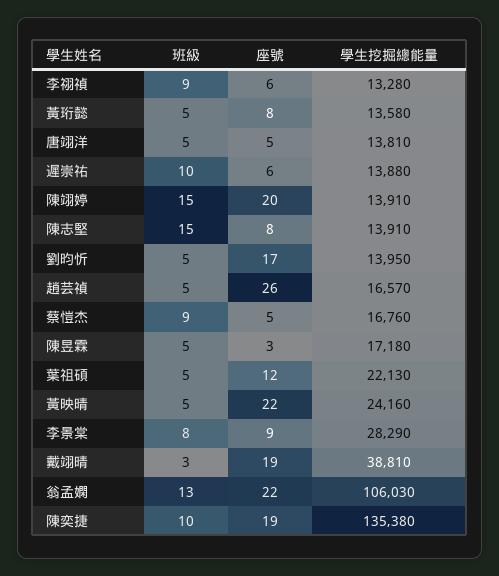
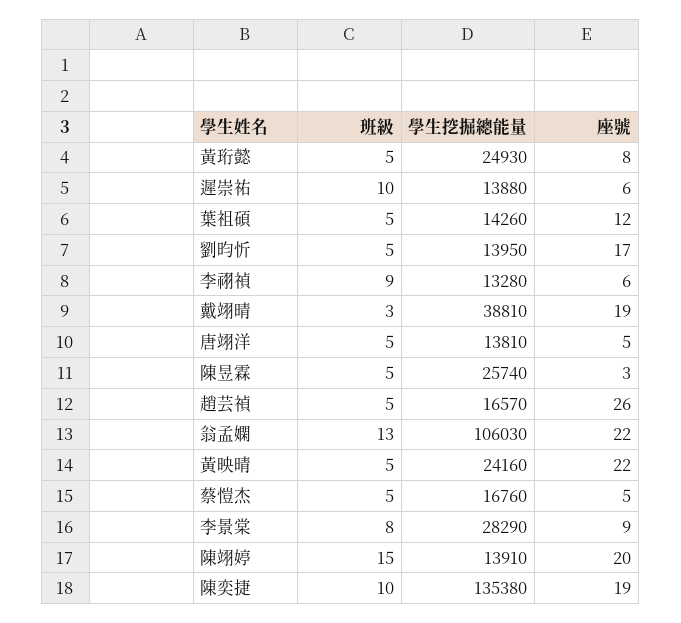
  {
    "班級": {
      "李祤禎": 9,
      "黃珩懿": 5,
      "唐翊洋": 5,
      "遲崇祐": 10,
      "陳翊婷": 15,
-     "陳志堅": 15,
      "劉昀忻": 5,
      "趙芸禎": 5,
-     "蔡愷杰": 9,
+     "蔡愷杰": 5,
      "陳昱霖": 5,
      "葉祖碩": 5,
      "黃映晴": 5,
      "李景棠": 8,
      "戴翊晴": 3,
      "翁孟嫻": 13,
      "陳奕捷": 10
    },
    "座號": {
      "李祤禎": 6,
      "黃珩懿": 8,
      "唐翊洋": 5,
      "遲崇祐": 6,
      "陳翊婷": 20,
-     "陳志堅": 8,
      "劉昀忻": 17,
      "趙芸禎": 26,
      "蔡愷杰": 5,
      "陳昱霖": 3,
      "葉祖碩": 12,
      "黃映晴": 22,
      "李景棠": 9,
      "戴翊晴": 19,
      "翁孟嫻": 22,
      "陳奕捷": 19
    },
    "學生挖掘總能量": {
      "李祤禎": 13280,
-     "黃珩懿": 13580,
+     "黃珩懿": 24930,
      "唐翊洋": 13810,
      "遲崇祐": 13880,
      "陳翊婷": 13910,
-     "陳志堅": 13910,
      "劉昀忻": 13950,
      "趙芸禎": 16570,
      "蔡愷杰": 16760,
-     "陳昱霖": 17180,
+     "陳昱霖": 25740,
-     "葉祖碩": 22130,
+     "葉祖碩": 14260,
      "黃映晴": 24160,
      "李景棠": 28290,
      "戴翊晴": 38810,
      "翁孟嫻": 106030,
      "陳奕捷": 135380
    }
  }

